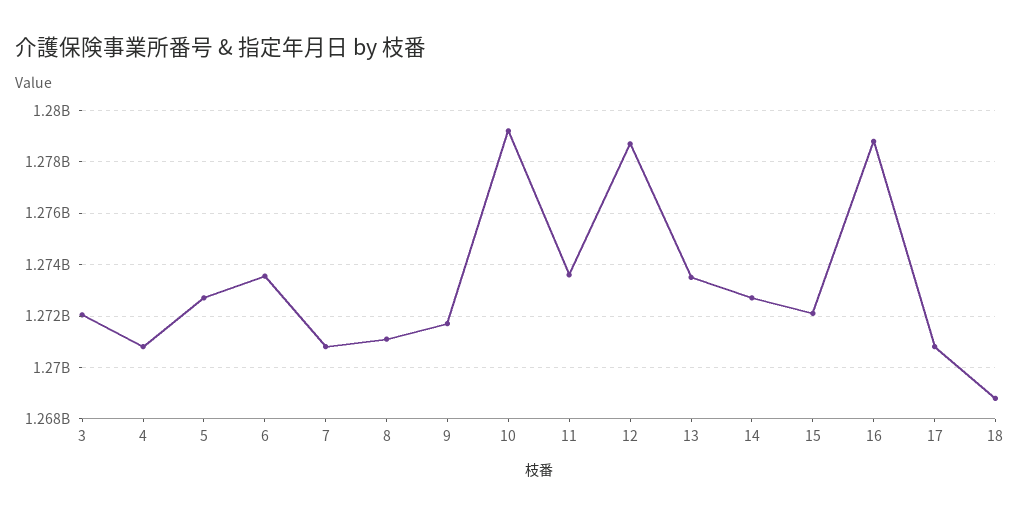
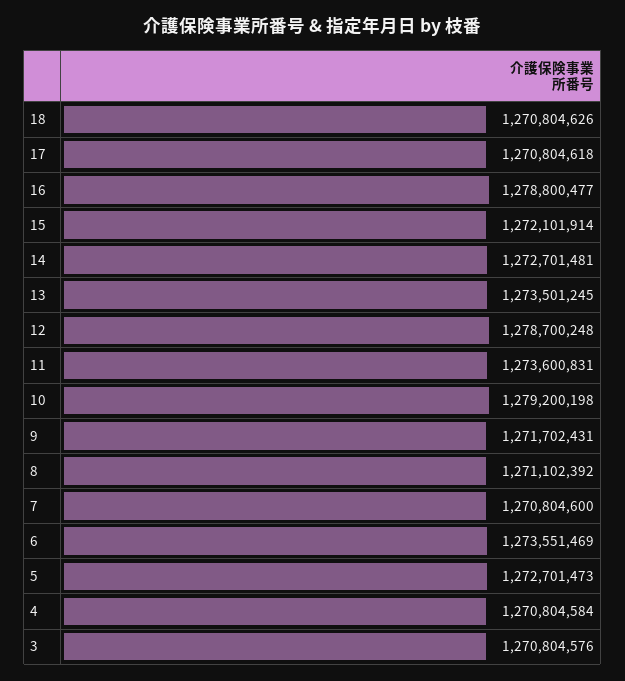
  {
-   "3": 1272000000,
+   "3": 1270804576,
    "4": 1270804584,
    "5": 1272701473,
    "6": 1273551469,
    "7": 1270804600,
    "8": 1271102392,
    "9": 1271702431,
    "10": 1279200198,
    "11": 1273600831,
    "12": 1278700248,
    "13": 1273501245,
    "14": 1272701481,
    "15": 1272101914,
    "16": 1278800477,
    "17": 1270804618,
-   "18": 1268750000
+   "18": 1270804626
  }

